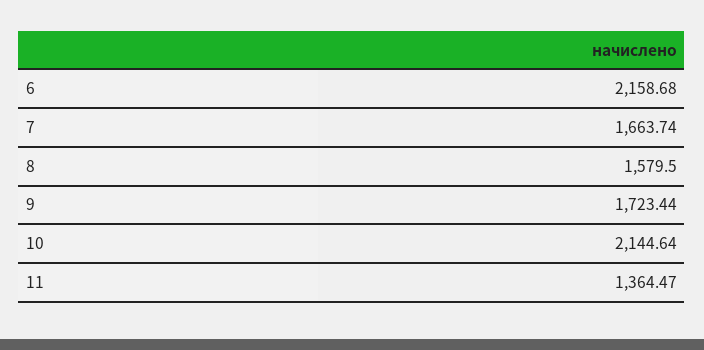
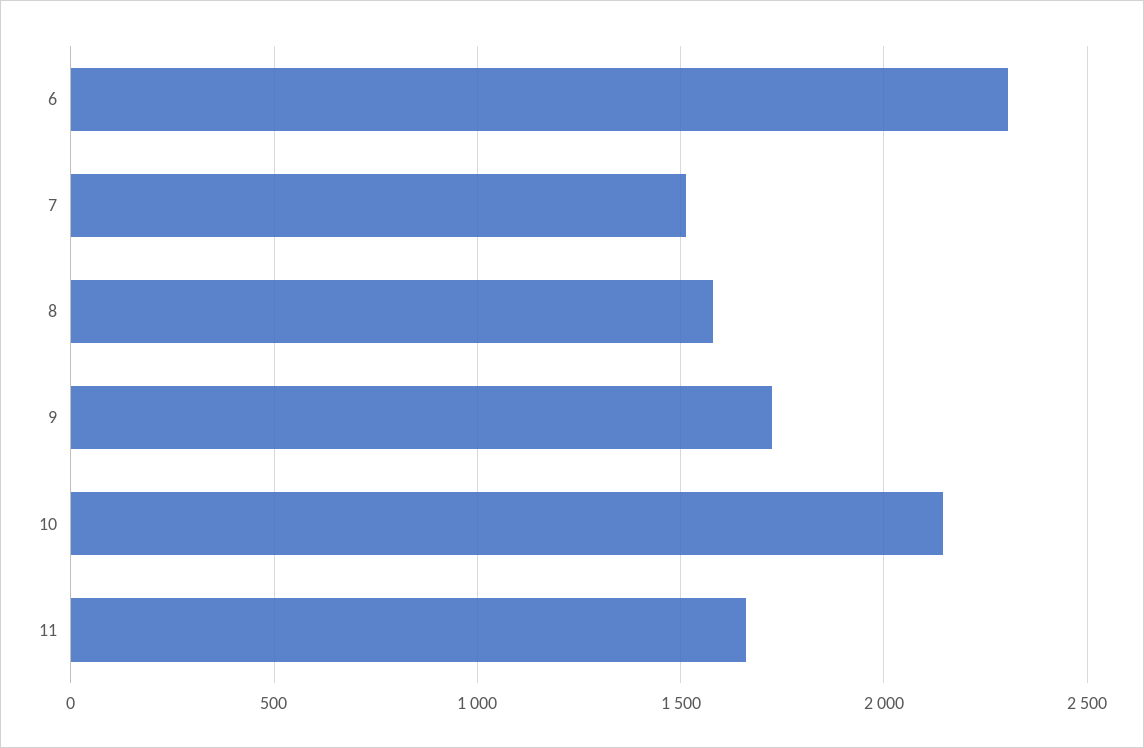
  {
-   "6": 2158.68,
+   "6": 2300,
-   "7": 1663.74,
+   "7": 1500,
    "8": 1579.5,
    "9": 1723.44,
    "10": 2144.64,
-   "11": 1364.47
+   "11": 1650
  }

